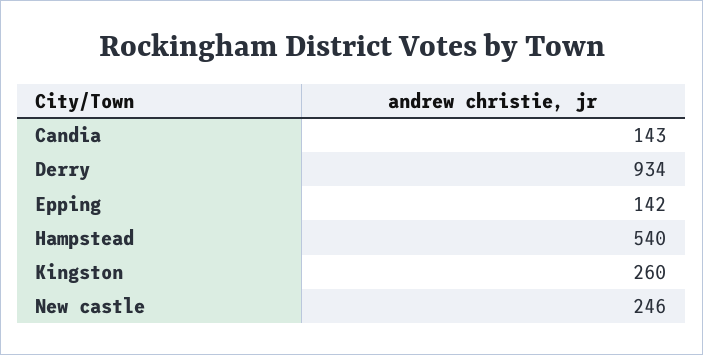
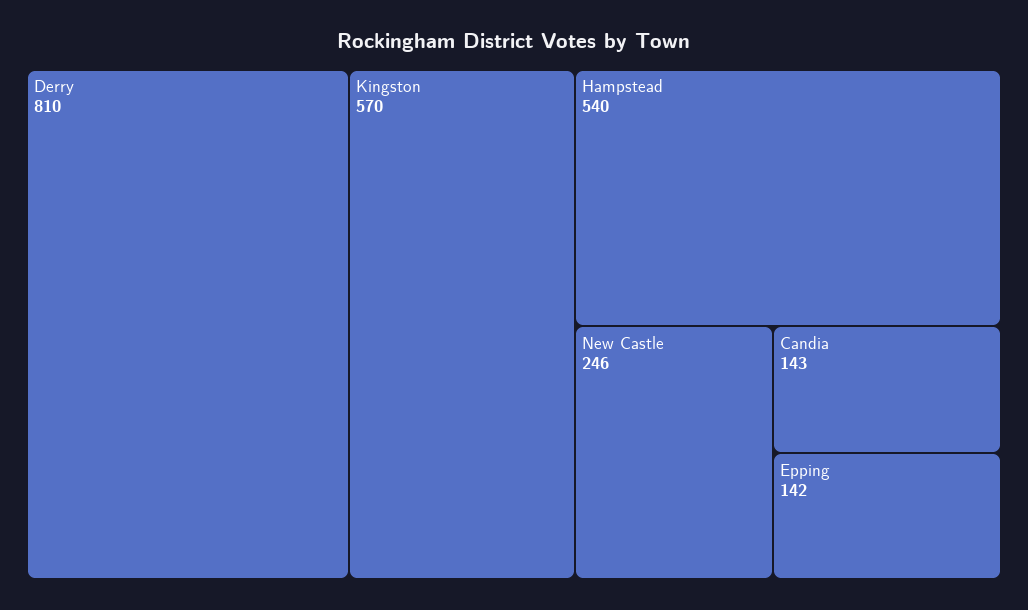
  {
    "Candia": 143,
-   "Derry": 934,
+   "Derry": 810,
    "Epping": 142,
    "Hampstead": 540,
-   "Kingston": 260,
+   "Kingston": 570,
    "New castle": 246
  }

